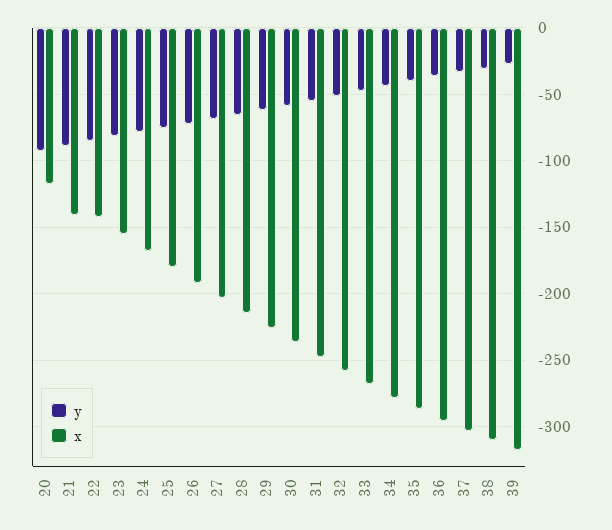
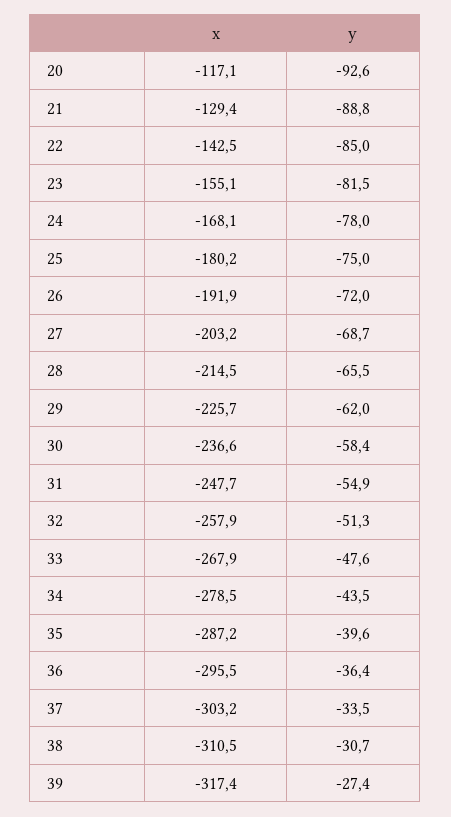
  {
    "y": {
      "20": -92.6,
      "21": -88.8,
      "22": -85,
      "23": -81.5,
      "24": -78,
      "25": -75,
      "26": -72,
      "27": -68.7,
      "28": -65.5,
      "29": -62,
      "30": -58.4,
      "31": -54.9,
      "32": -51.3,
      "33": -47.6,
      "34": -43.5,
      "35": -39.6,
      "36": -36.4,
      "37": -33.5,
      "38": -30.7,
      "39": -27.4
    },
    "x": {
      "20": -117.1,
-     "21": -140,
+     "21": -129.4,
      "22": -142.5,
      "23": -155.1,
      "24": -168.1,
      "25": -180.2,
      "26": -191.9,
      "27": -203.2,
      "28": -214.5,
      "29": -225.7,
      "30": -236.6,
      "31": -247.7,
      "32": -257.9,
      "33": -267.9,
      "34": -278.5,
      "35": -287.2,
      "36": -295.5,
      "37": -303.2,
      "38": -310.5,
      "39": -317.4
    }
  }

